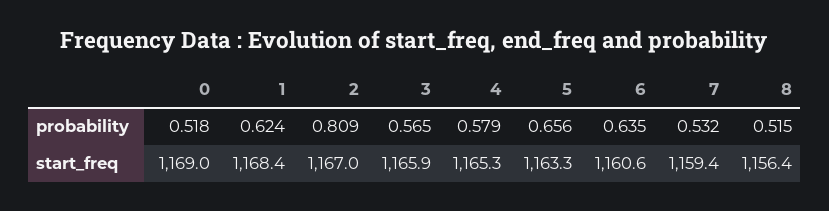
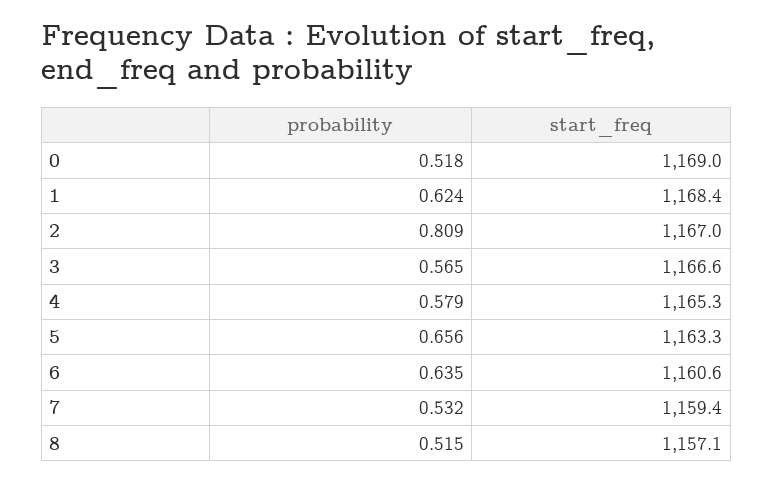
  {
    "0": {
      "probability": 0.518,
      "start_freq": 1169
    },
    "1": {
      "probability": 0.624,
      "start_freq": 1168.4
    },
    "2": {
      "probability": 0.809,
      "start_freq": 1167
    },
    "3": {
      "probability": 0.565,
-     "start_freq": 1165.9
+     "start_freq": 1166.6
    },
    "4": {
      "probability": 0.579,
      "start_freq": 1165.3
    },
    "5": {
      "probability": 0.656,
      "start_freq": 1163.3
    },
    "6": {
      "probability": 0.635,
      "start_freq": 1160.6
    },
    "7": {
      "probability": 0.532,
      "start_freq": 1159.4
    },
    "8": {
      "probability": 0.515,
-     "start_freq": 1156.4
+     "start_freq": 1157.1
    }
  }

